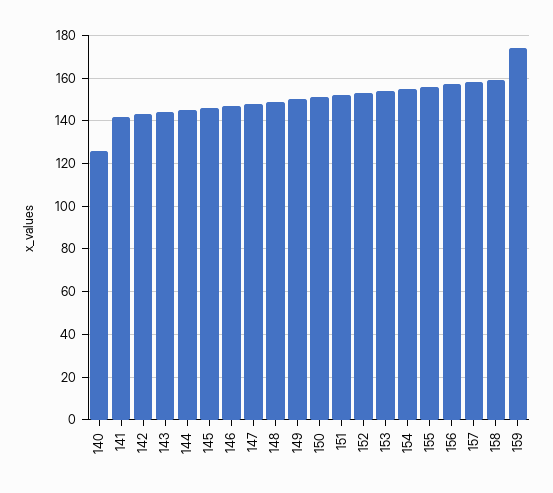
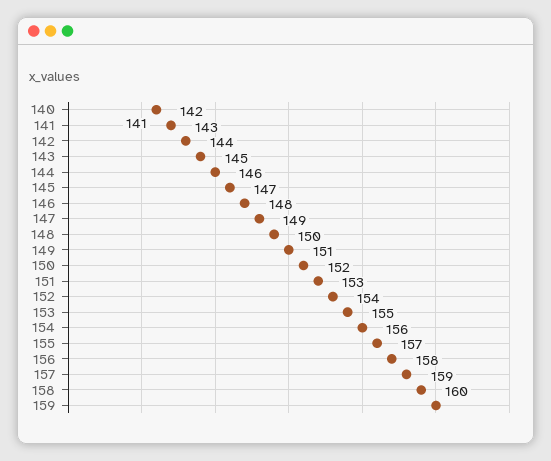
  {
-   "140": 125,
+   "140": 141,
    "141": 142,
    "142": 143,
    "143": 144,
    "144": 145,
    "145": 146,
    "146": 147,
    "147": 148,
    "148": 149,
    "149": 150,
    "150": 151,
    "151": 152,
    "152": 153,
    "153": 154,
    "154": 155,
    "155": 156,
    "156": 157,
    "157": 158,
    "158": 159,
-   "159": 175
+   "159": 160
  }

